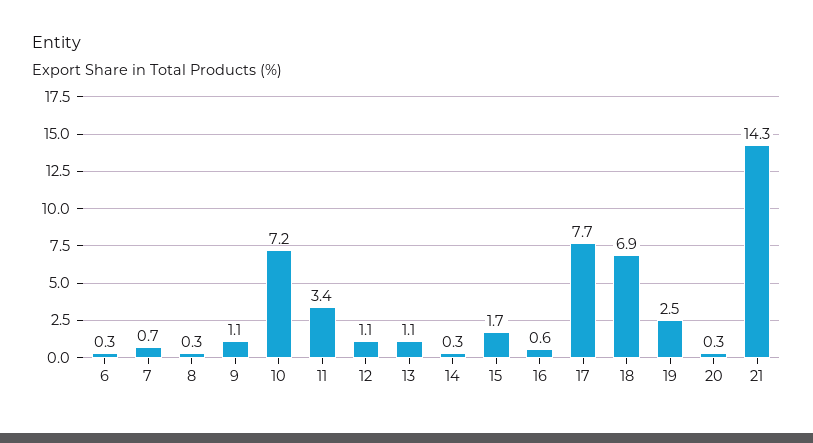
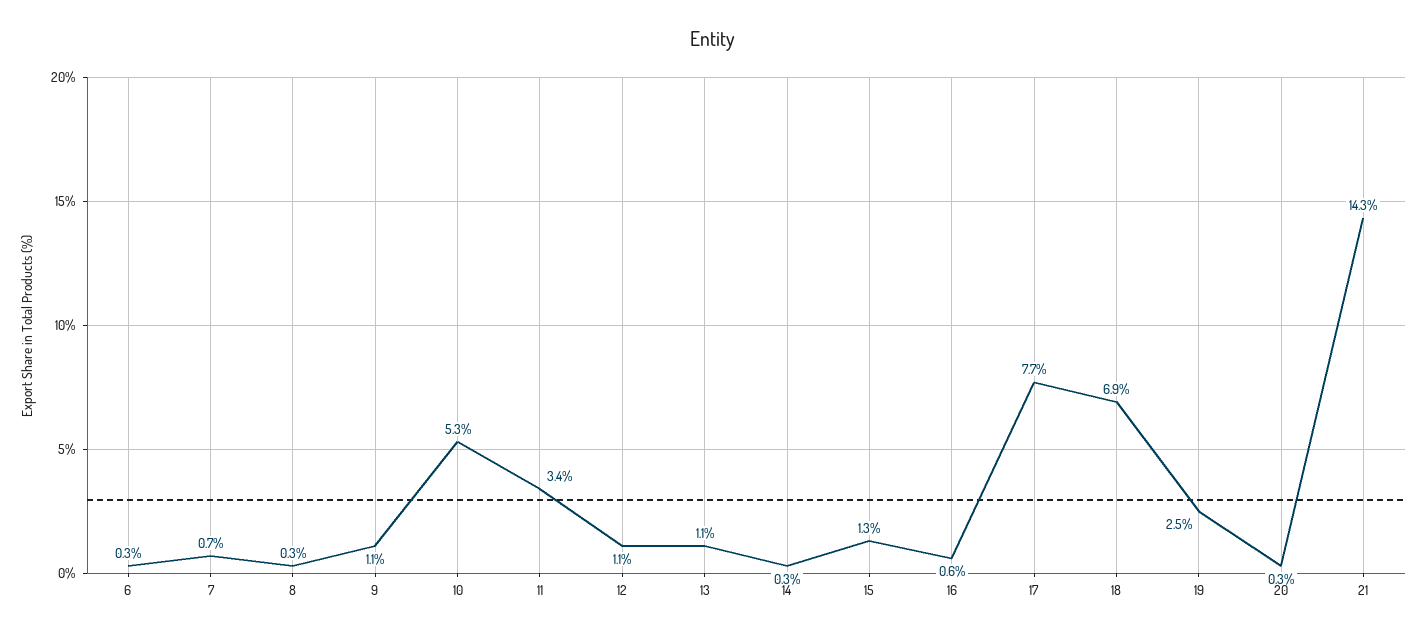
  {
    "6": 0.3,
    "7": 0.7,
    "8": 0.3,
    "9": 1.1,
-   "10": 7.2,
+   "10": 5.3,
    "11": 3.4,
    "12": 1.1,
    "13": 1.1,
    "14": 0.3,
-   "15": 1.7,
+   "15": 1.3,
    "16": 0.6,
    "17": 7.7,
    "18": 6.9,
    "19": 2.5,
    "20": 0.3,
    "21": 14.3
  }

